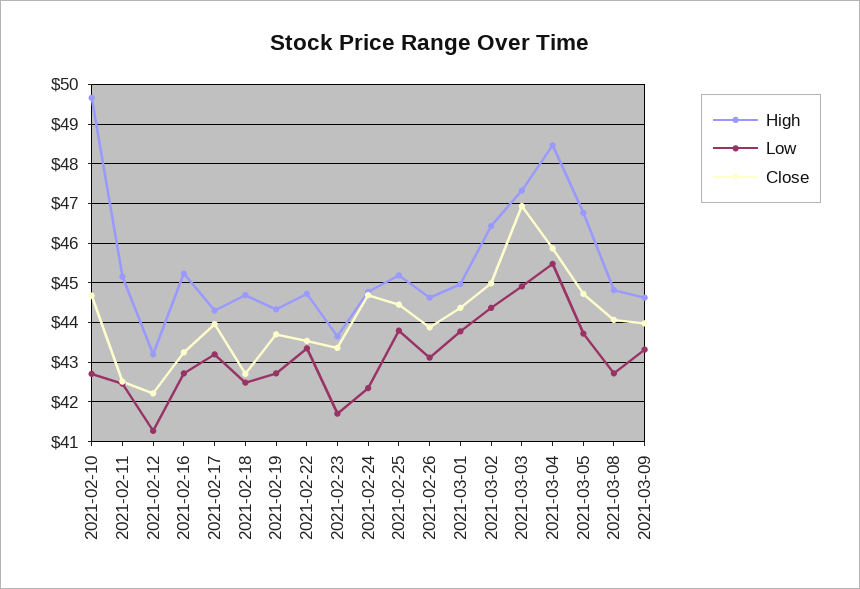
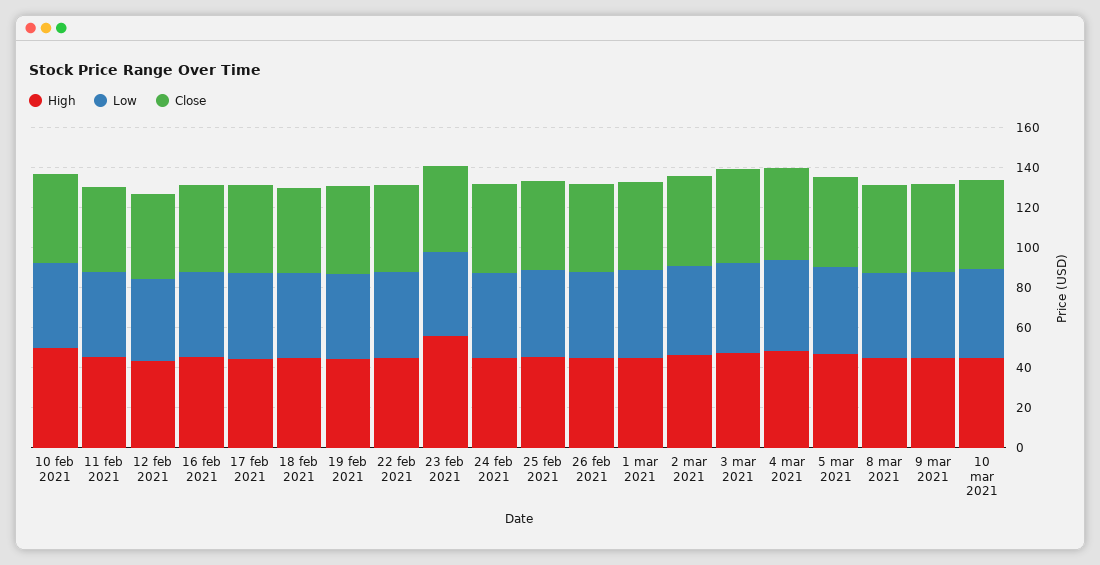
  {
    "High": {
      "2021-02-10": 49.6,
      "2021-02-11": 45.2,
      "2021-02-12": 43.2,
      "2021-02-16": 45.2,
      "2021-02-17": 44.4,
      "2021-02-18": 44.6,
      "2021-02-19": 44.4,
      "2021-02-22": 44.8,
-     "2021-02-23": 43.6,
+     "2021-02-23": 55,
      "2021-02-24": 44.8,
      "2021-02-25": 45.2,
      "2021-02-26": 44.6,
      "2021-03-01": 45,
      "2021-03-02": 46.4,
      "2021-03-03": 47.4,
      "2021-03-04": 48.4,
      "2021-03-05": 46.8,
      "2021-03-08": 44.8,
-     "2021-03-09": 44.6
+     "2021-03-09": 44.6,
+     "10 mar 2021": 45
    },
    "Low": {
      "2021-02-10": 42.8,
      "2021-02-11": 42.4,
      "2021-02-12": 41.2,
      "2021-02-16": 42.8,
      "2021-02-17": 43.2,
      "2021-02-18": 42.4,
      "2021-02-19": 42.8,
      "2021-02-22": 43.4,
      "2021-02-23": 41.8,
      "2021-02-24": 42.4,
      "2021-02-25": 43.8,
      "2021-02-26": 43.2,
      "2021-03-01": 43.8,
      "2021-03-02": 44.4,
      "2021-03-03": 45,
      "2021-03-04": 45.4,
      "2021-03-05": 43.8,
      "2021-03-08": 42.8,
-     "2021-03-09": 43.4
+     "2021-03-09": 43.4,
+     "10 mar 2021": 45
    },
    "Close": {
      "2021-02-10": 44.6,
      "2021-02-11": 42.6,
      "2021-02-12": 42.2,
      "2021-02-16": 43.2,
      "2021-02-17": 44,
      "2021-02-18": 42.8,
      "2021-02-19": 43.8,
      "2021-02-22": 43.6,
      "2021-02-23": 43.4,
      "2021-02-24": 44.6,
      "2021-02-25": 44.4,
      "2021-02-26": 43.8,
      "2021-03-01": 44.4,
      "2021-03-02": 45,
      "2021-03-03": 47,
      "2021-03-04": 45.8,
      "2021-03-05": 44.8,
      "2021-03-08": 44,
-     "2021-03-09": 44
+     "2021-03-09": 44,
+     "10 mar 2021": 45
    }
  }

